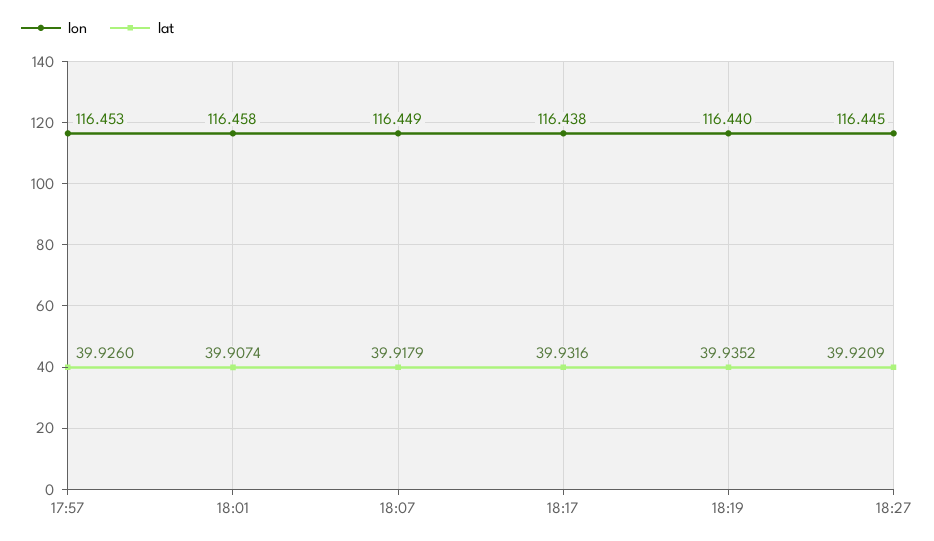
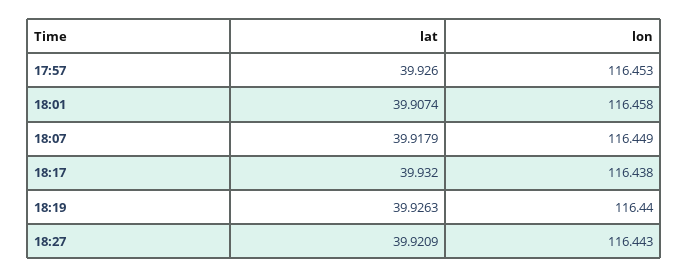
  {
    "lon": {
      "17:57": 116.453,
      "18:01": 116.458,
      "18:07": 116.449,
      "18:17": 116.438,
      "18:19": 116.44,
-     "18:27": 116.445
+     "18:27": 116.443
    },
    "lat": {
      "17:57": 39.926,
      "18:01": 39.9074,
      "18:07": 39.9179,
-     "18:17": 39.9316,
+     "18:17": 39.932,
-     "18:19": 39.9352,
+     "18:19": 39.9263,
      "18:27": 39.9209
    }
  }

